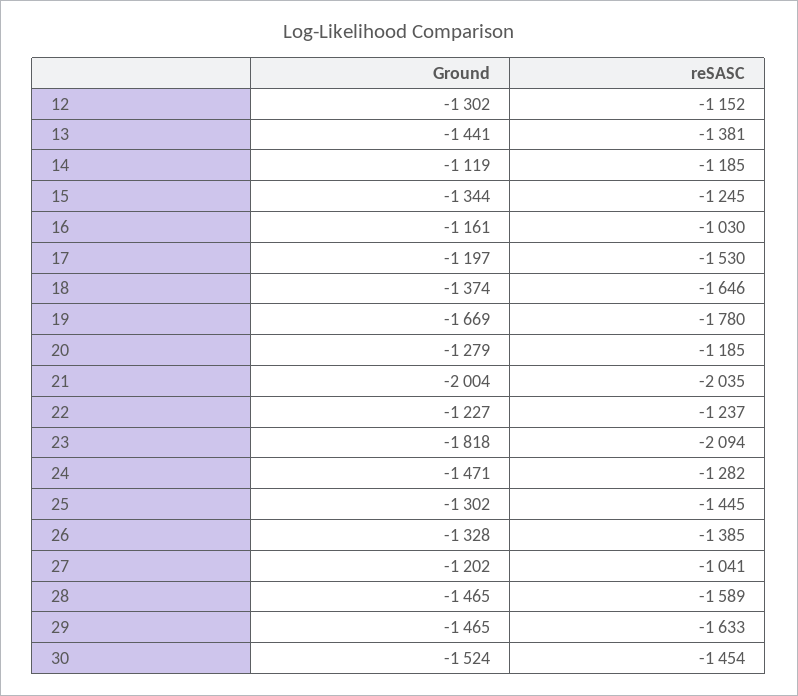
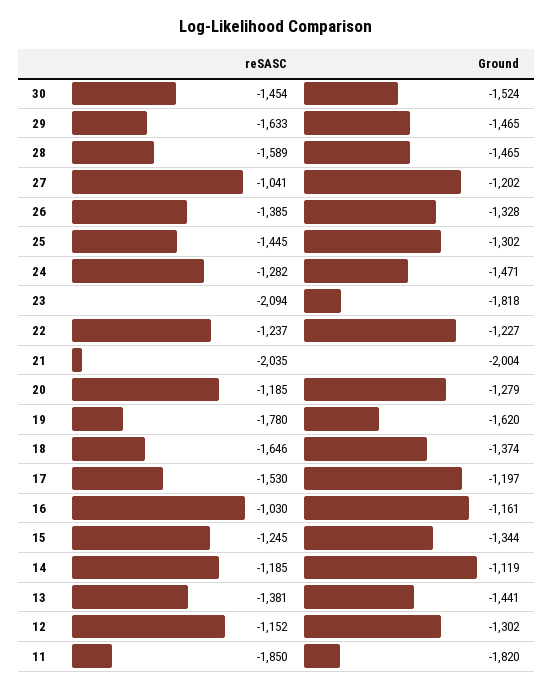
  {
    "Ground": {
      "12": -1302,
      "13": -1441,
      "14": -1119,
      "15": -1344,
      "16": -1161,
      "17": -1197,
      "18": -1374,
-     "19": -1669,
+     "19": -1620,
      "20": -1279,
      "21": -2004,
      "22": -1227,
      "23": -1818,
      "24": -1471,
      "25": -1302,
      "26": -1328,
      "27": -1202,
      "28": -1465,
      "29": -1465,
-     "30": -1524
+     "30": -1524,
+     "11": -1820
    },
    "reSASC": {
      "12": -1152,
      "13": -1381,
      "14": -1185,
      "15": -1245,
      "16": -1030,
      "17": -1530,
      "18": -1646,
      "19": -1780,
      "20": -1185,
      "21": -2035,
      "22": -1237,
      "23": -2094,
      "24": -1282,
      "25": -1445,
      "26": -1385,
      "27": -1041,
      "28": -1589,
      "29": -1633,
-     "30": -1454
+     "30": -1454,
+     "11": -1850
    }
  }

